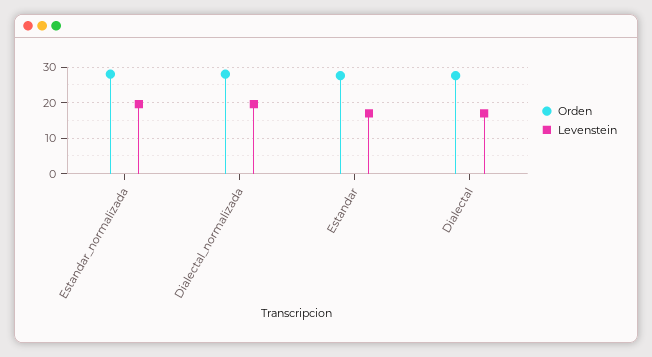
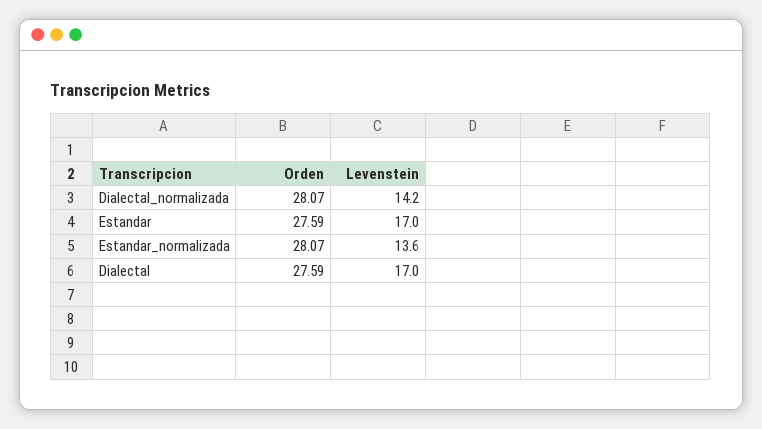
  {
    "Orden": {
      "Estandar_normalizada": 28.07,
      "Dialectal_normalizada": 28.07,
      "Estandar": 27.59,
      "Dialectal": 27.59
    },
    "Levenstein": {
-     "Estandar_normalizada": 20,
+     "Estandar_normalizada": 13.6,
-     "Dialectal_normalizada": 20,
+     "Dialectal_normalizada": 14.2,
      "Estandar": 17,
      "Dialectal": 17
    }
  }

